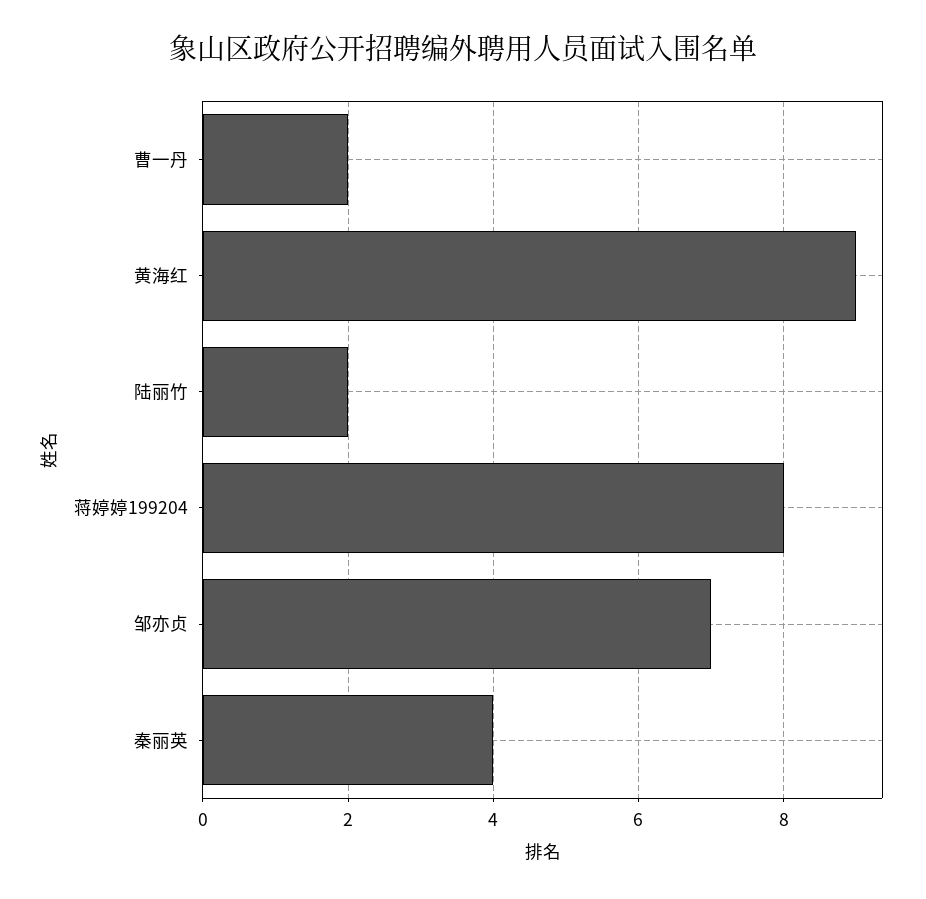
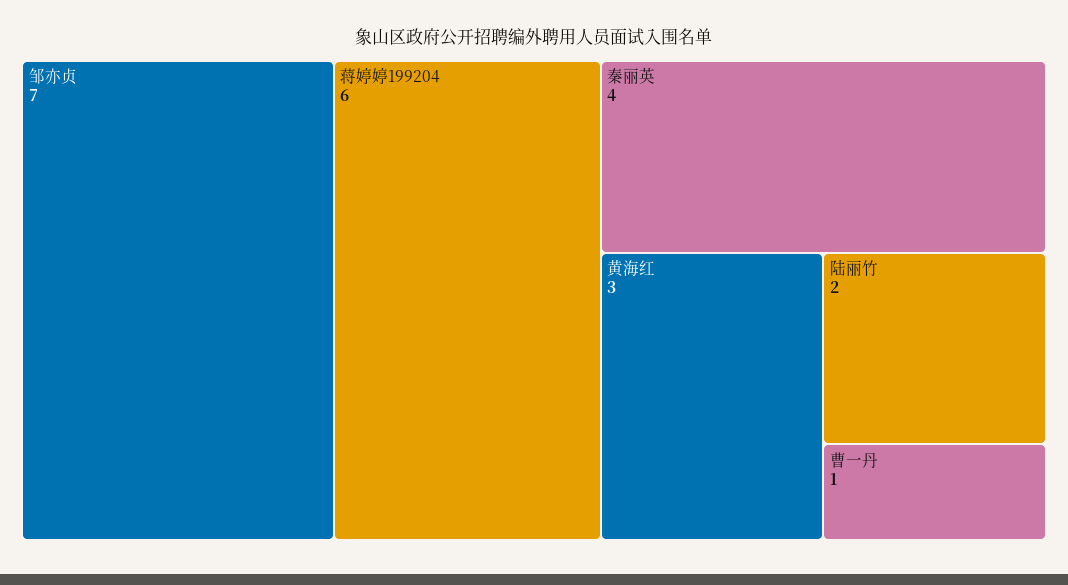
  {
-   "曹一丹": 2,
+   "曹一丹": 1,
-   "黄海红": 9,
+   "黄海红": 3,
    "陆丽竹": 2,
-   "蒋婷婷199204": 8,
+   "蒋婷婷199204": 6,
    "邹亦贞": 7,
    "秦丽英": 4
  }

